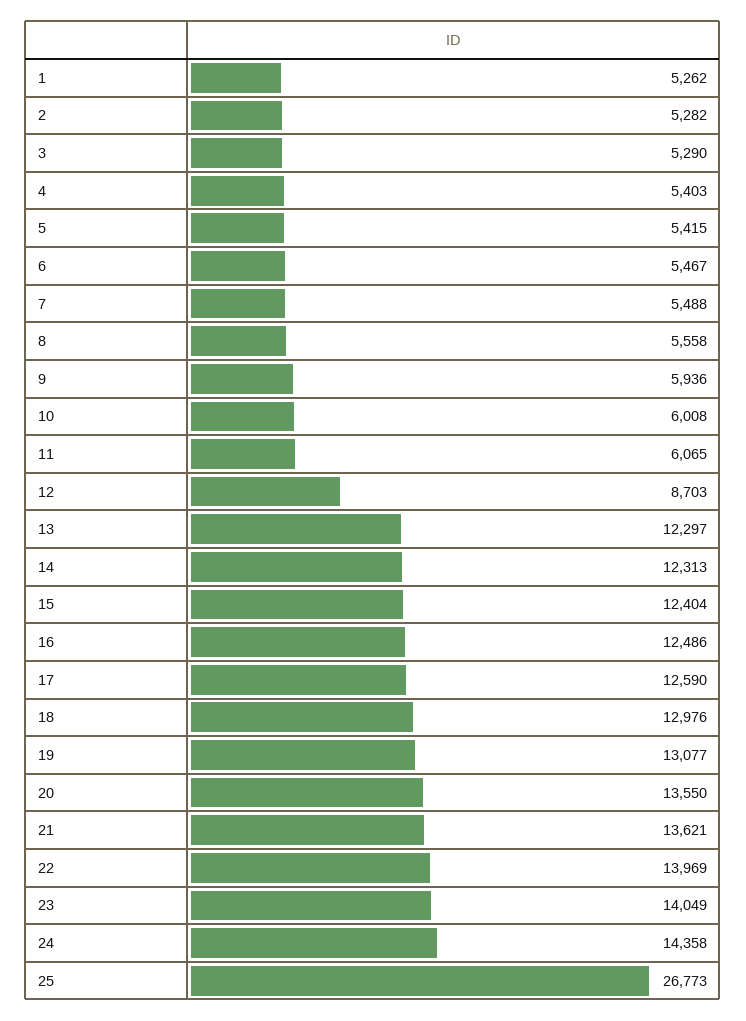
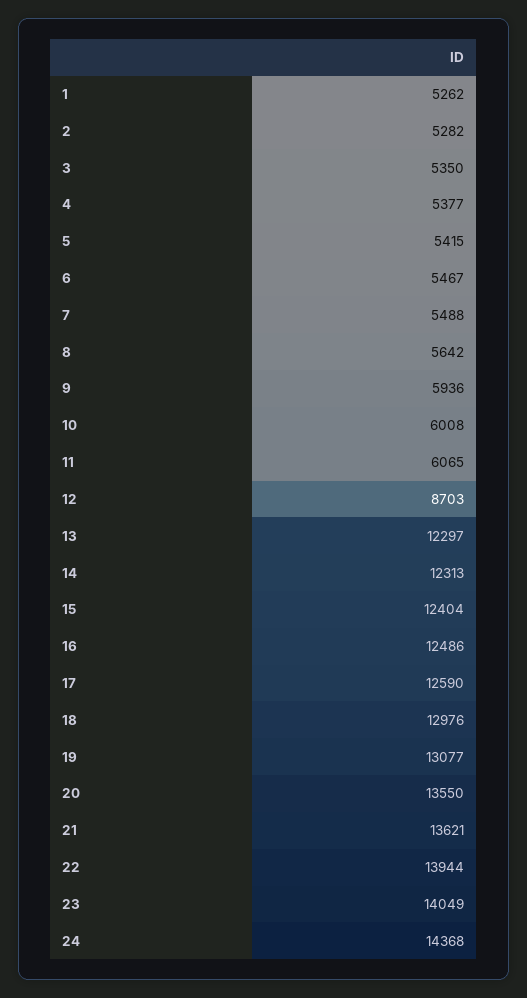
  {
    "1": 5262,
    "2": 5282,
-   "3": 5290,
+   "3": 5350,
-   "4": 5403,
+   "4": 5377,
    "5": 5415,
    "6": 5467,
    "7": 5488,
-   "8": 5558,
+   "8": 5642,
    "9": 5936,
    "10": 6008,
    "11": 6065,
    "12": 8703,
    "13": 12297,
    "14": 12313,
    "15": 12404,
    "16": 12486,
    "17": 12590,
    "18": 12976,
    "19": 13077,
    "20": 13550,
    "21": 13621,
-   "22": 13969,
+   "22": 13944,
    "23": 14049,
-   "24": 14358,
+   "24": 14368
-   "25": 26773
  }

